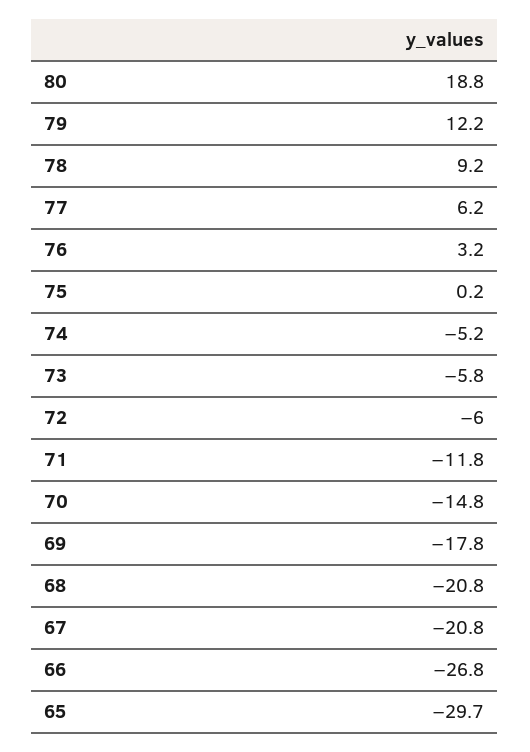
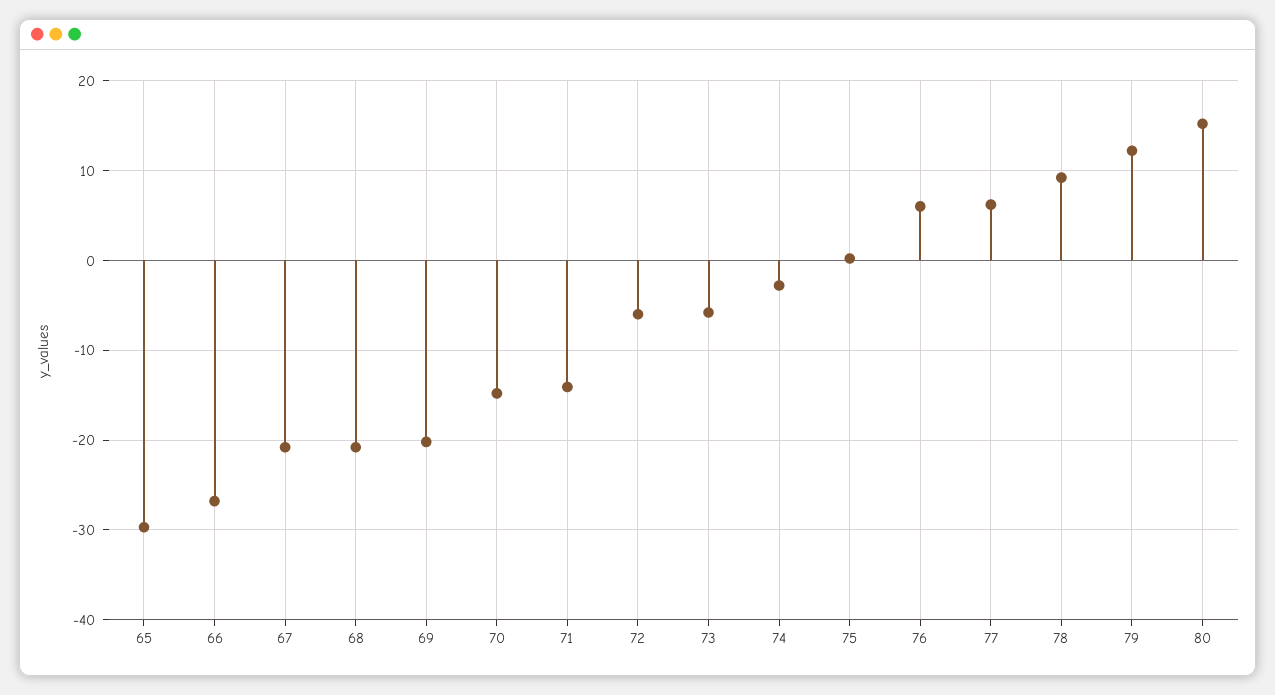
  {
-   "80": 18.8,
+   "80": 15,
    "79": 12.2,
    "78": 9.2,
    "77": 6.2,
-   "76": 3.2,
+   "76": 6,
    "75": 0.2,
-   "74": -5.2,
+   "74": -3,
    "73": -5.8,
    "72": -6,
-   "71": -11.8,
+   "71": -14,
    "70": -14.8,
-   "69": -17.8,
+   "69": -20,
    "68": -20.8,
    "67": -20.8,
    "66": -26.8,
    "65": -29.7
  }

